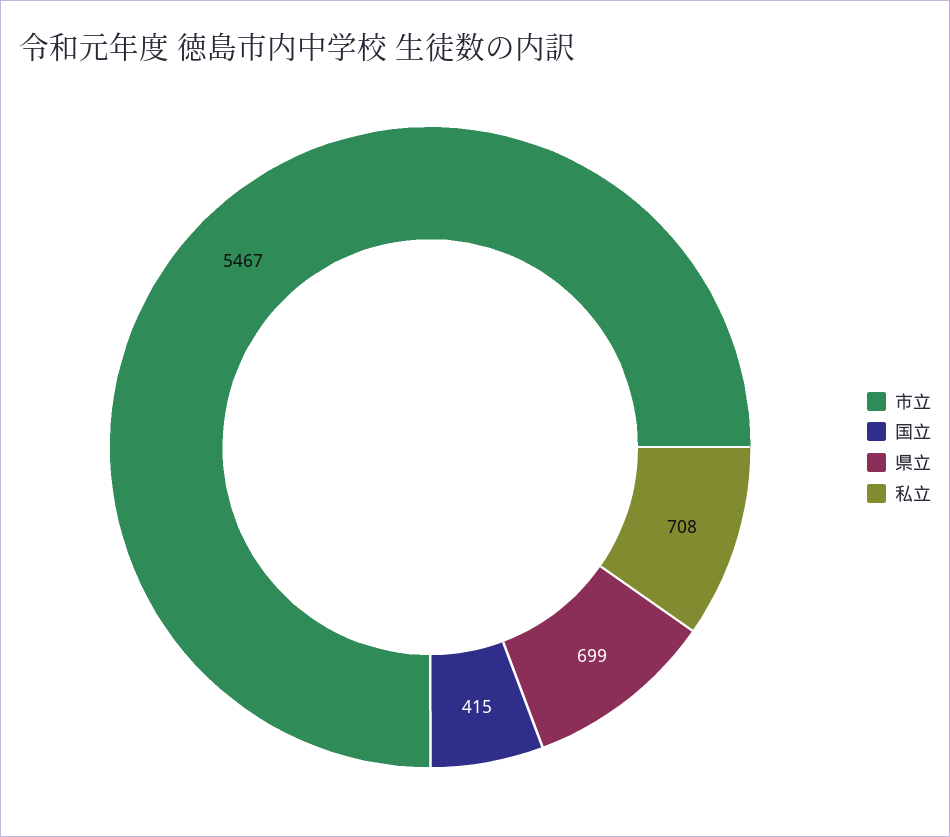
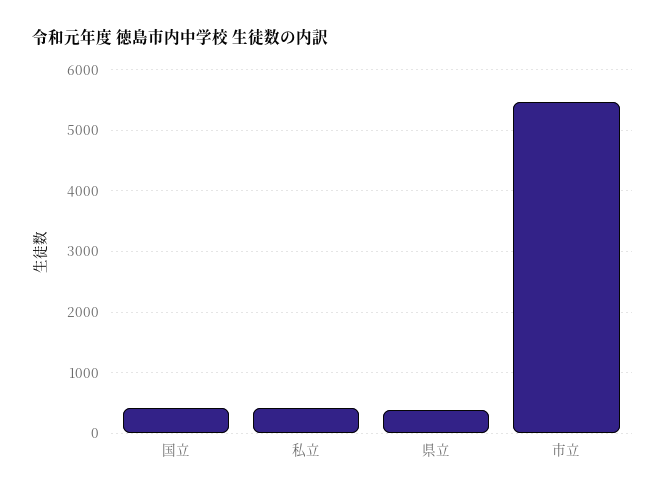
  {
    "市立": 5467,
    "国立": 415,
-   "県立": 699,
+   "県立": 400,
-   "私立": 708
+   "私立": 400
  }

